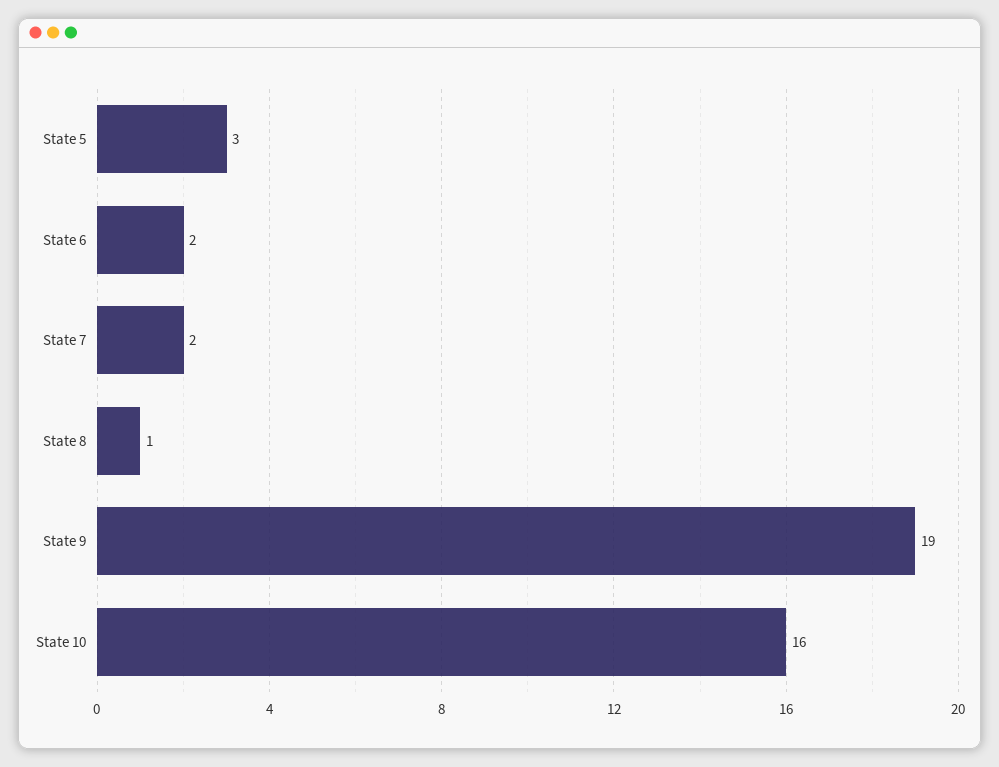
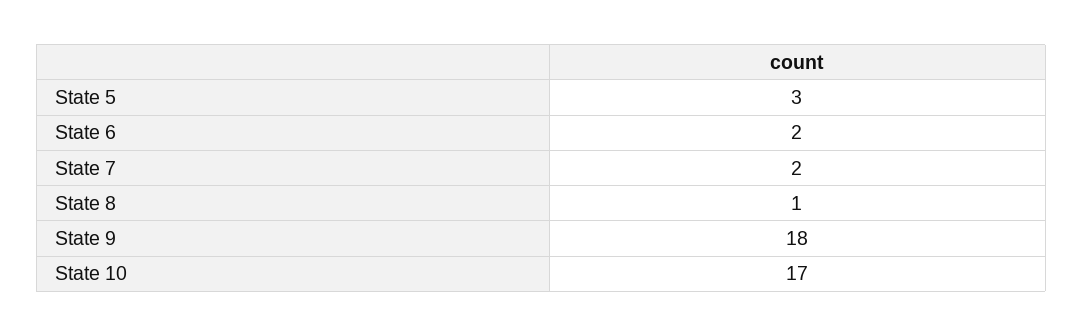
  {
    "State 5": 3,
    "State 6": 2,
    "State 7": 2,
    "State 8": 1,
-   "State 9": 19,
+   "State 9": 18,
-   "State 10": 16
+   "State 10": 17
  }

